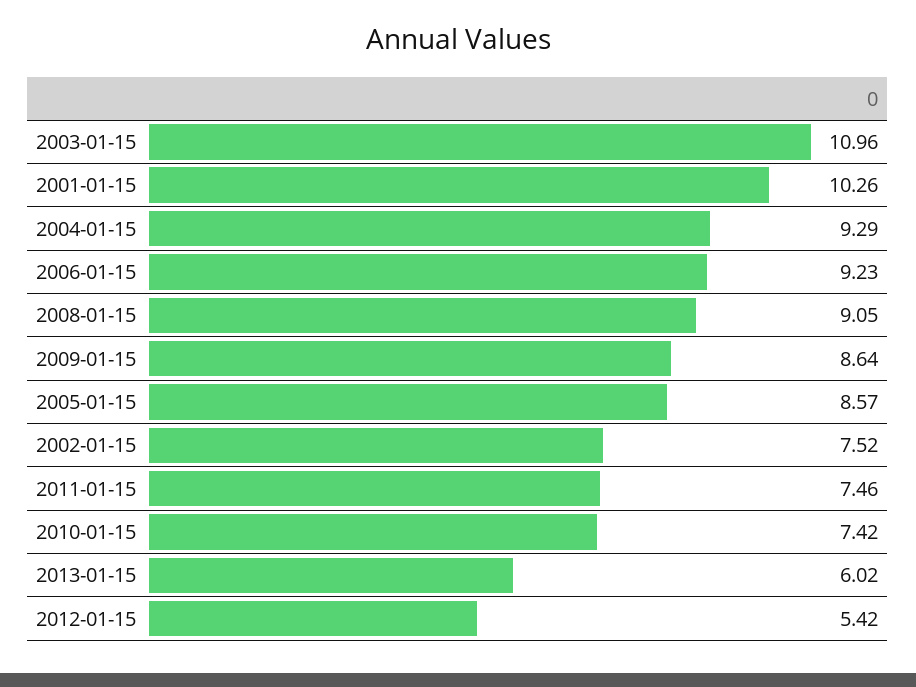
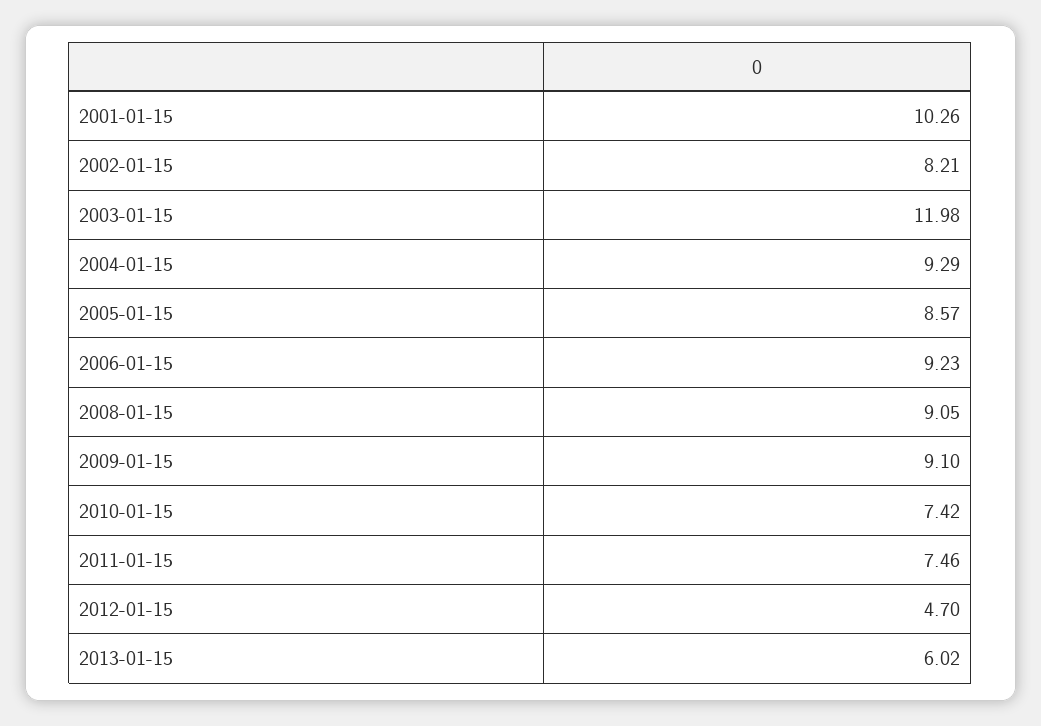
  {
-   "2003-01-15": 10.96,
+   "2003-01-15": 11.98,
    "2001-01-15": 10.26,
    "2004-01-15": 9.29,
    "2006-01-15": 9.23,
    "2008-01-15": 9.05,
-   "2009-01-15": 8.64,
+   "2009-01-15": 9.1,
    "2005-01-15": 8.57,
-   "2002-01-15": 7.52,
+   "2002-01-15": 8.21,
    "2011-01-15": 7.46,
    "2010-01-15": 7.42,
    "2013-01-15": 6.02,
-   "2012-01-15": 5.42
+   "2012-01-15": 4.7
  }

